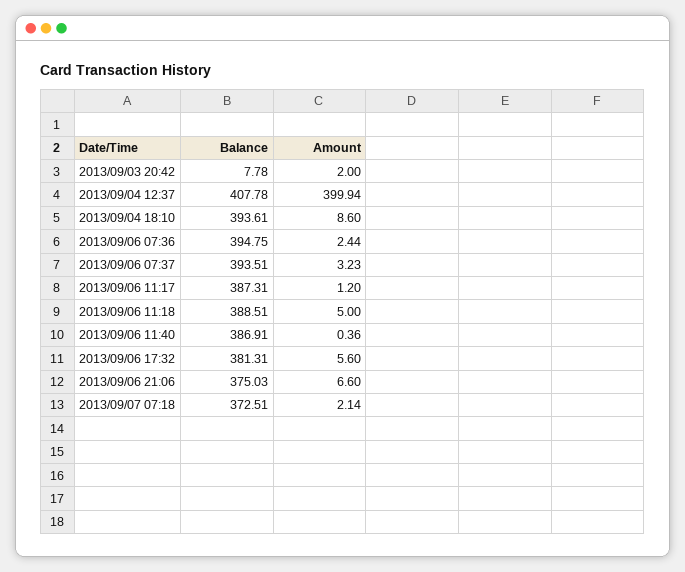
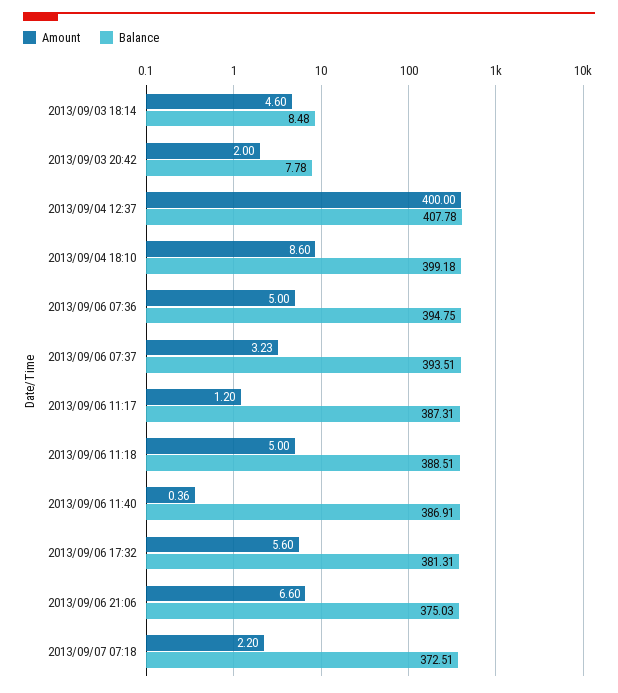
  {
    "Balance": {
      "2013/09/03 20:42": 7.78,
      "2013/09/04 12:37": 407.78,
-     "2013/09/04 18:10": 393.61,
+     "2013/09/04 18:10": 399.18,
      "2013/09/06 07:36": 394.75,
      "2013/09/06 07:37": 393.51,
      "2013/09/06 11:17": 387.31,
      "2013/09/06 11:18": 388.51,
      "2013/09/06 11:40": 386.91,
      "2013/09/06 17:32": 381.31,
      "2013/09/06 21:06": 375.03,
-     "2013/09/07 07:18": 372.51
+     "2013/09/07 07:18": 372.51,
+     "2013/09/03 18:14": 8.48
    },
    "Amount": {
      "2013/09/03 20:42": 2,
-     "2013/09/04 12:37": 399.94,
+     "2013/09/04 12:37": 400,
      "2013/09/04 18:10": 8.6,
-     "2013/09/06 07:36": 2.44,
+     "2013/09/06 07:36": 5,
      "2013/09/06 07:37": 3.23,
      "2013/09/06 11:17": 1.2,
      "2013/09/06 11:18": 5,
      "2013/09/06 11:40": 0.36,
      "2013/09/06 17:32": 5.6,
      "2013/09/06 21:06": 6.6,
-     "2013/09/07 07:18": 2.14
+     "2013/09/07 07:18": 2.2,
+     "2013/09/03 18:14": 4.6
    }
  }

